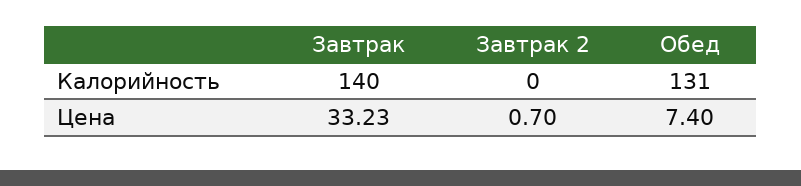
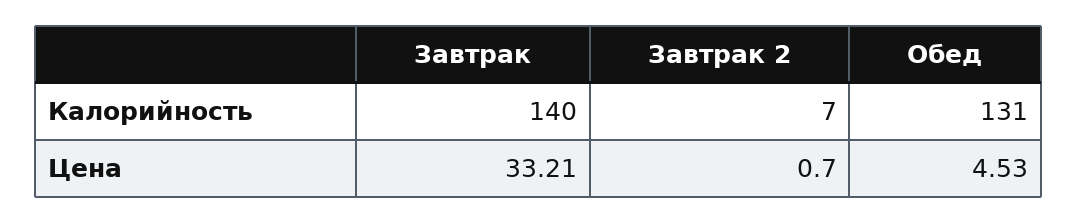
  {
    "Завтрак": {
      "Калорийность": 140,
-     "Цена": 33.23
+     "Цена": 33.21
    },
    "Завтрак 2": {
-     "Калорийность": 0,
+     "Калорийность": 7,
      "Цена": 0.7
    },
    "Обед": {
      "Калорийность": 131,
-     "Цена": 7.4
+     "Цена": 4.53
    }
  }

